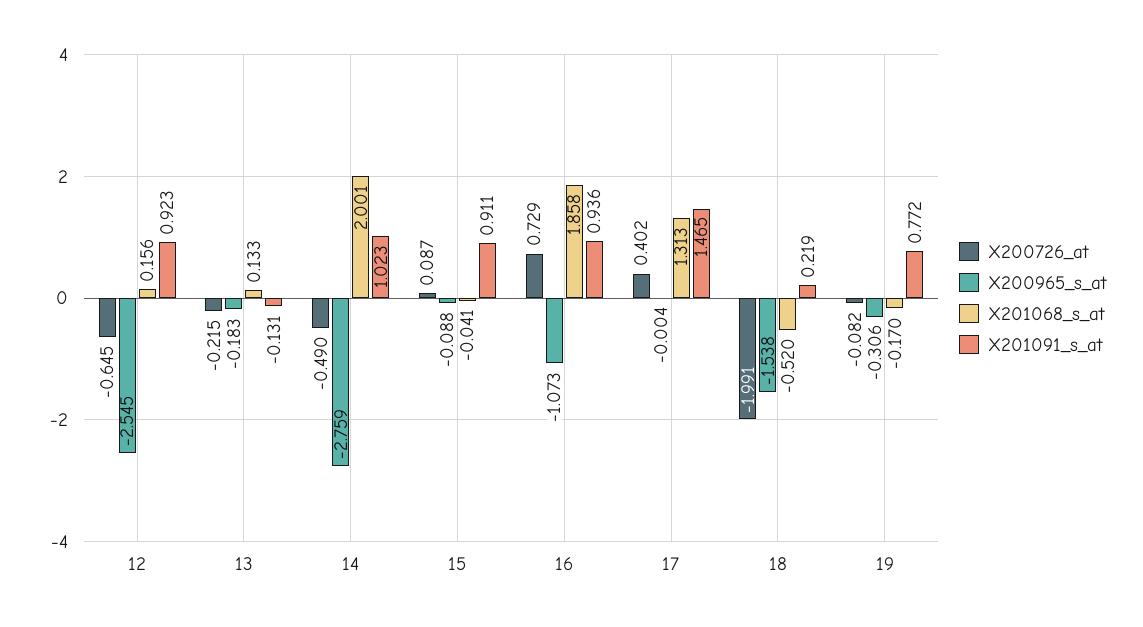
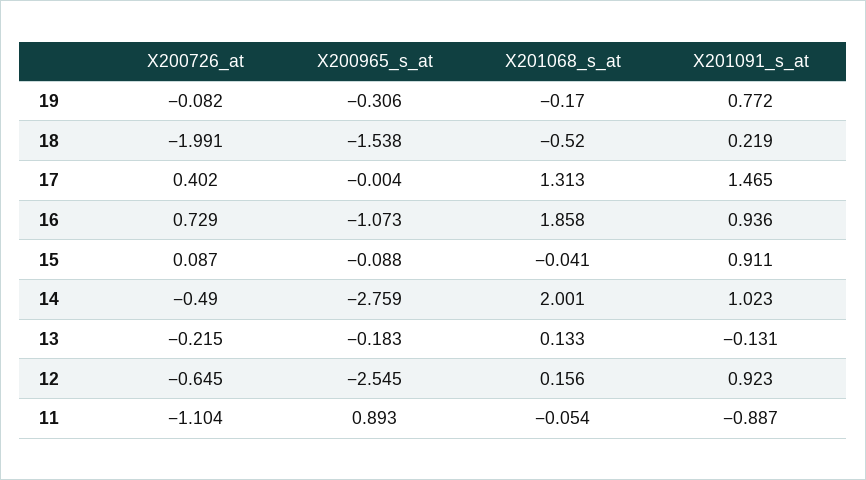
  {
    "X200726_at": {
      "12": -0.645,
      "13": -0.215,
      "14": -0.49,
      "15": 0.087,
      "16": 0.729,
      "17": 0.402,
      "18": -1.991,
-     "19": -0.082
+     "19": -0.082,
+     "11": -1.104
    },
    "X200965_s_at": {
      "12": -2.545,
      "13": -0.183,
      "14": -2.759,
      "15": -0.088,
      "16": -1.073,
      "17": -0.004,
      "18": -1.538,
-     "19": -0.306
+     "19": -0.306,
+     "11": 0.893
    },
    "X201068_s_at": {
      "12": 0.156,
      "13": 0.133,
      "14": 2.001,
      "15": -0.041,
      "16": 1.858,
      "17": 1.313,
      "18": -0.52,
-     "19": -0.17
+     "19": -0.17,
+     "11": -0.054
    },
    "X201091_s_at": {
      "12": 0.923,
      "13": -0.131,
      "14": 1.023,
      "15": 0.911,
      "16": 0.936,
      "17": 1.465,
      "18": 0.219,
-     "19": 0.772
+     "19": 0.772,
+     "11": -0.887
    }
  }

